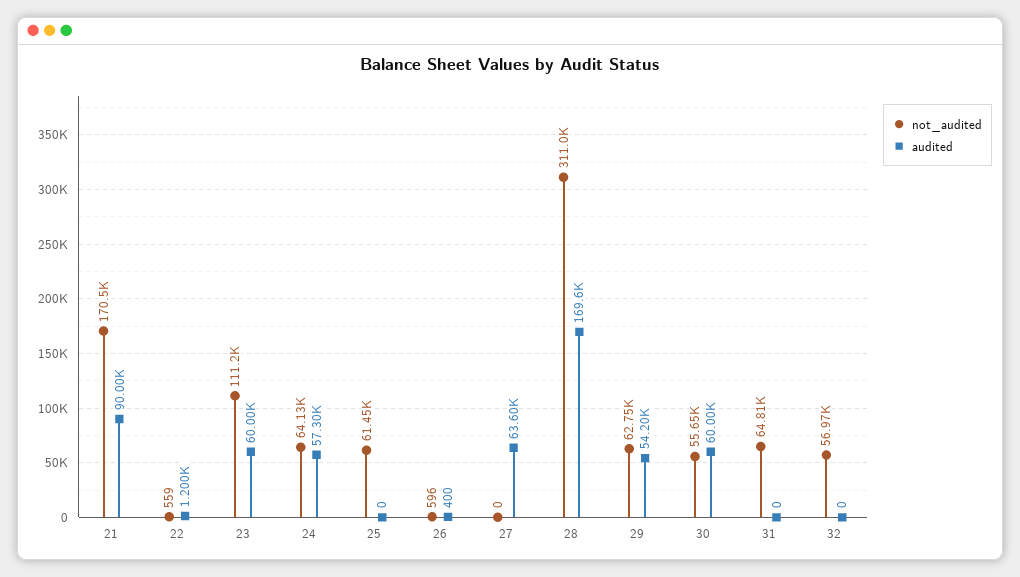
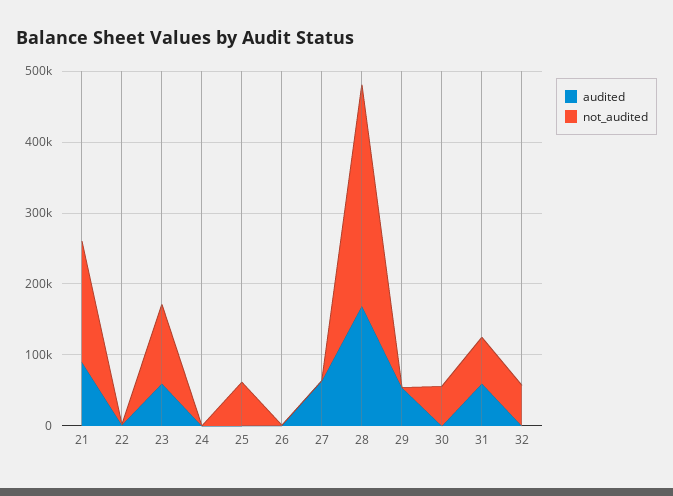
  {
    "not_audited": {
      "21": 170500,
      "22": 559,
      "23": 111200,
-     "24": 64130,
+     "24": 0,
      "25": 61450,
      "26": 596,
      "27": 0,
      "28": 311000,
-     "29": 62750,
+     "29": 0,
      "30": 55650,
      "31": 64810,
      "32": 56970
    },
    "audited": {
      "21": 90000,
      "22": 1200,
      "23": 60000,
-     "24": 57300,
+     "24": 0,
      "25": 0,
      "26": 400,
      "27": 63600,
      "28": 169600,
      "29": 54200,
-     "30": 60000,
+     "30": 0,
-     "31": 0,
+     "31": 60000,
      "32": 0
    }
  }

